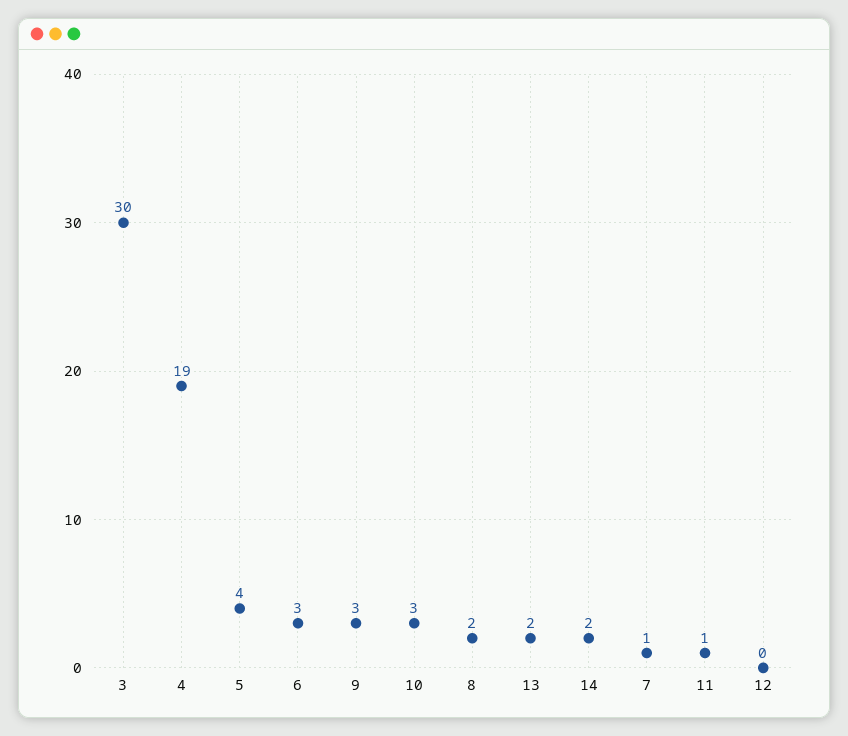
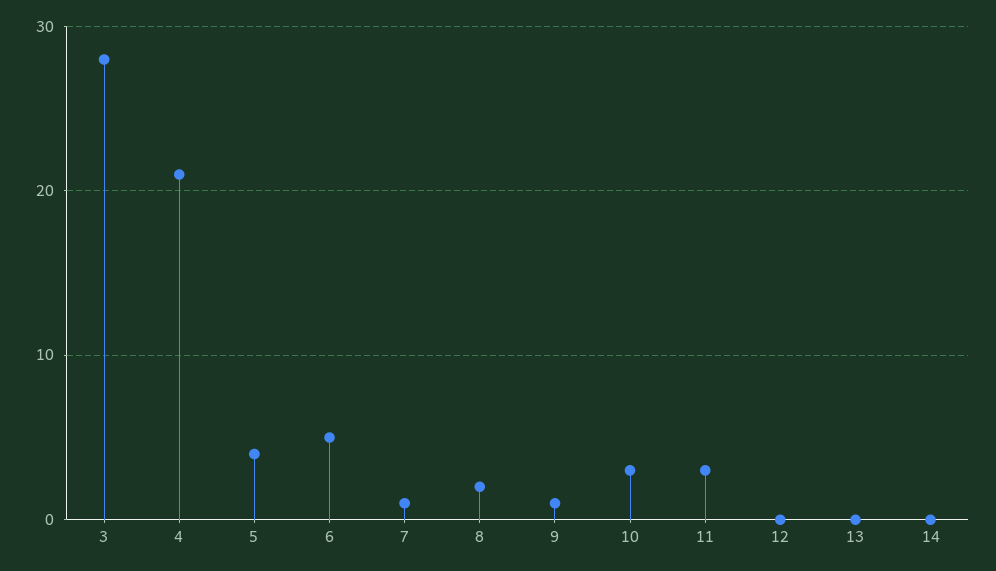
  {
-   "3": 30,
+   "3": 28,
-   "4": 19,
+   "4": 21,
    "5": 4,
-   "6": 3,
+   "6": 5,
-   "9": 3,
+   "9": 1,
    "10": 3,
    "8": 2,
-   "13": 2,
+   "13": 0,
-   "14": 2,
+   "14": 0,
    "7": 1,
-   "11": 1,
+   "11": 3,
    "12": 0
  }

